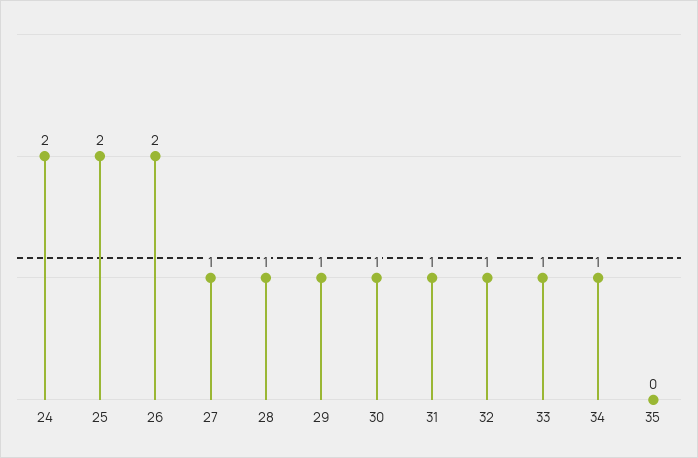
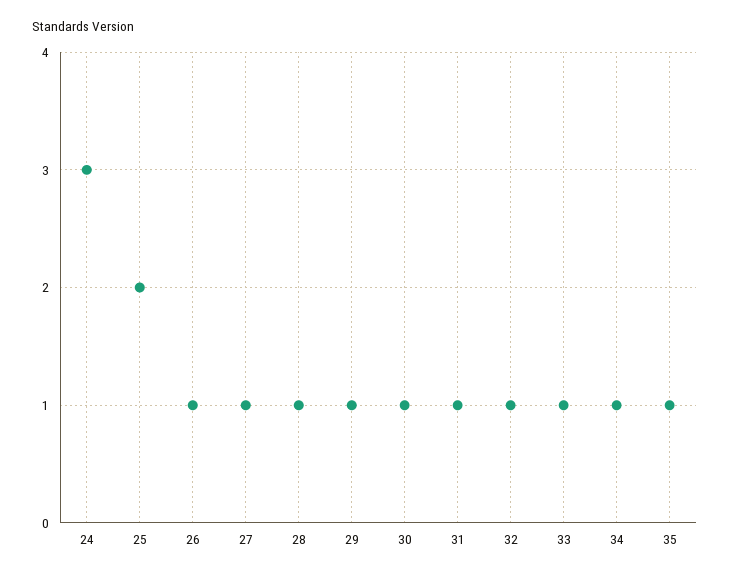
  {
-   "24": 2,
+   "24": 3,
    "25": 2,
-   "26": 2,
+   "26": 1,
    "27": 1,
    "28": 1,
    "29": 1,
    "30": 1,
    "31": 1,
    "32": 1,
    "33": 1,
    "34": 1,
-   "35": 0
+   "35": 1
  }

